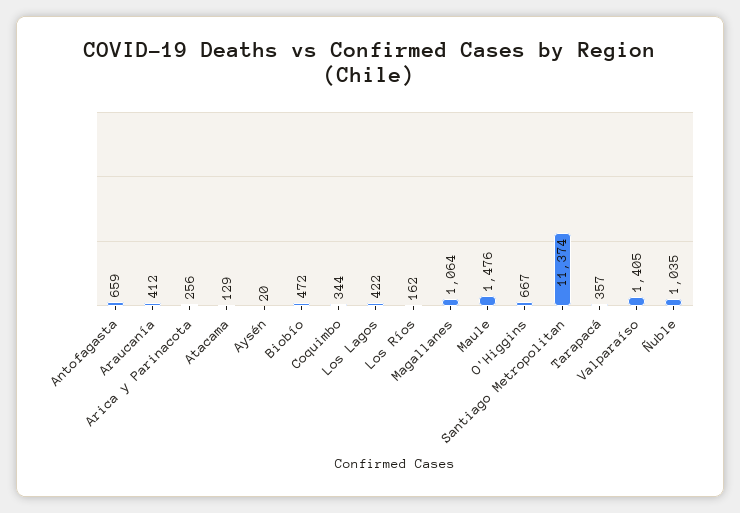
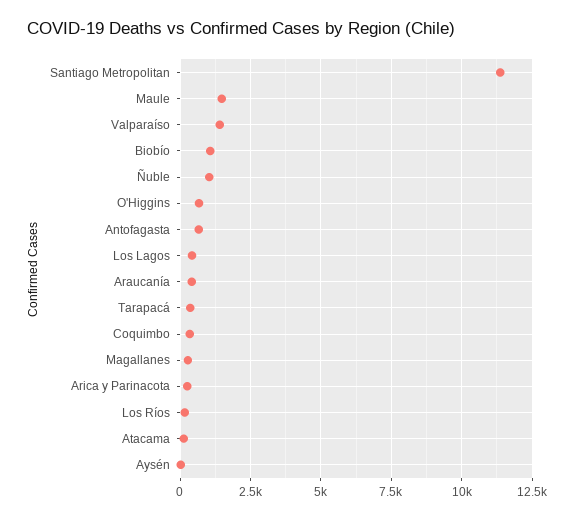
  {
    "Antofagasta": 659,
    "Araucanía": 412,
    "Arica y Parinacota": 256,
    "Atacama": 129,
    "Aysén": 20,
-   "Biobío": 472,
+   "Biobío": 1000,
    "Coquimbo": 344,
    "Los Lagos": 422,
    "Los Ríos": 162,
-   "Magallanes": 1064,
+   "Magallanes": 250,
    "Maule": 1476,
    "O'Higgins": 667,
    "Santiago Metropolitan": 11374,
    "Tarapacá": 357,
    "Valparaíso": 1405,
    "Ñuble": 1035
  }

